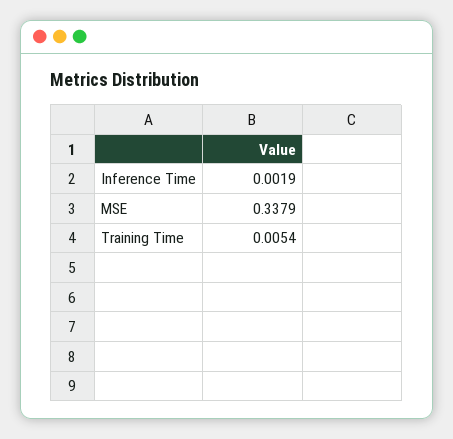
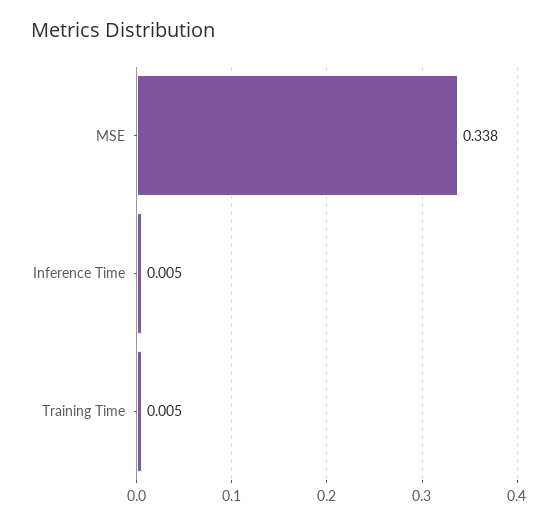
  {
-   "Inference Time": 0.0019,
+   "Inference Time": 0.005,
    "MSE": 0.3379,
    "Training Time": 0.0054
  }

